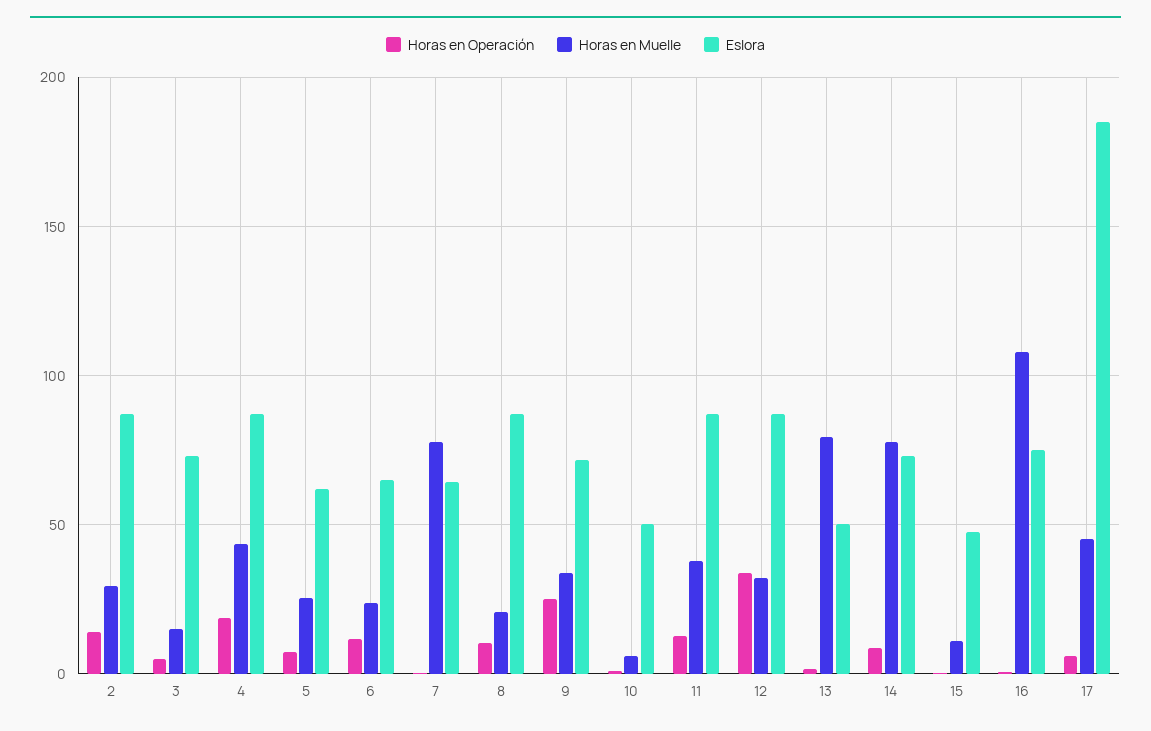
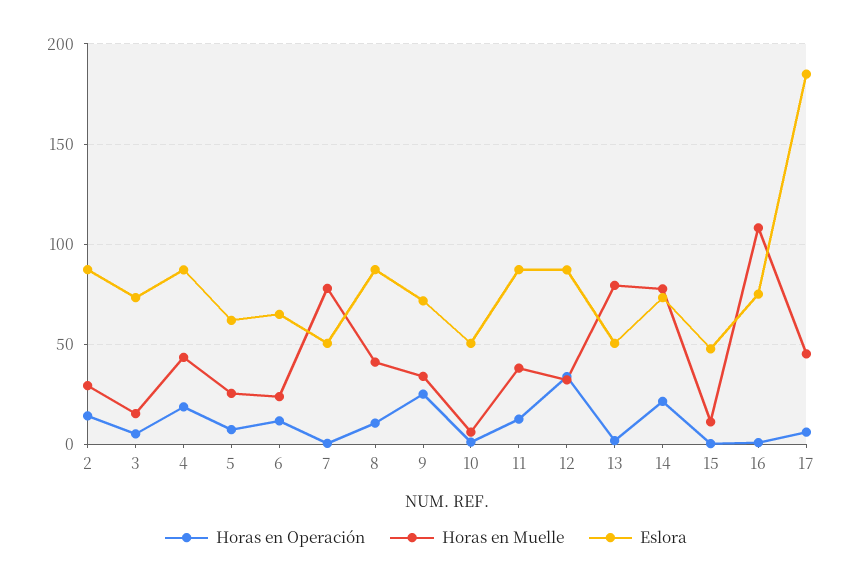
  {
    "Horas en Operación": {
      "2": 15,
      "3": 5,
      "4": 20,
      "5": 5,
      "6": 10,
      "7": 0,
      "8": 10,
      "9": 25,
      "10": 0,
      "11": 15,
      "12": 35,
      "13": 0,
-     "14": 10,
+     "14": 20,
      "15": 0,
      "16": 0,
      "17": 5
    },
    "Horas en Muelle": {
      "2": 30,
      "3": 15,
      "4": 45,
      "5": 25,
      "6": 25,
      "7": 80,
-     "8": 20,
+     "8": 40,
      "9": 35,
      "10": 5,
      "11": 40,
      "12": 30,
      "13": 80,
      "14": 80,
      "15": 10,
      "16": 110,
      "17": 45
    },
    "Eslora": {
      "2": 85,
      "3": 75,
      "4": 85,
      "5": 60,
      "6": 65,
-     "7": 65,
+     "7": 50,
      "8": 85,
      "9": 70,
      "10": 50,
      "11": 85,
      "12": 85,
      "13": 50,
      "14": 75,
      "15": 50,
      "16": 75,
      "17": 185
    }
  }

